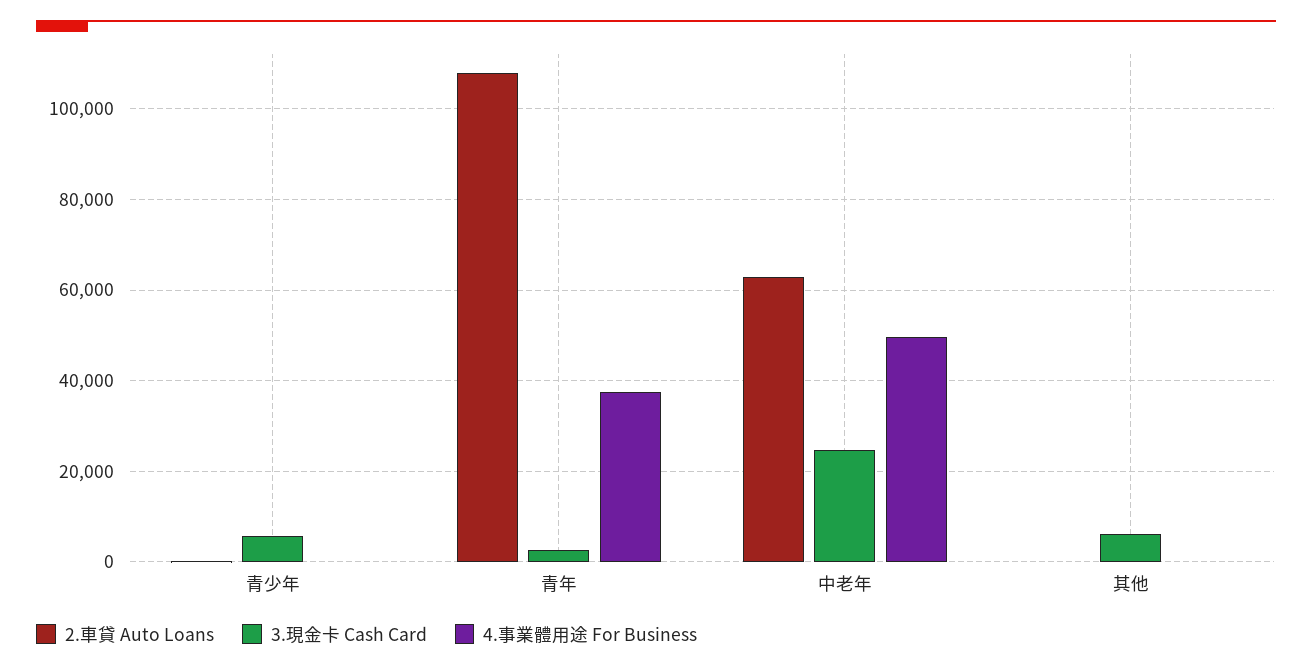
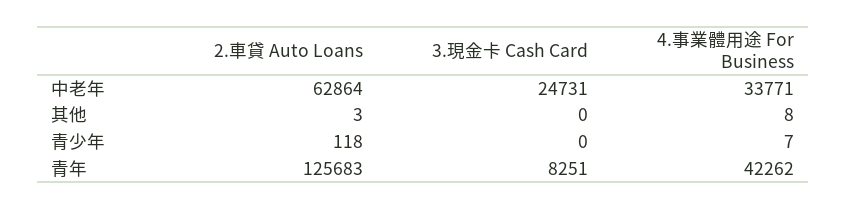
  {
    "2.車貸 Auto Loans": {
      "青少年": 118,
-     "青年": 108000,
+     "青年": 125683,
      "中老年": 62864,
      "其他": 3
    },
    "3.現金卡 Cash Card": {
-     "青少年": 6000,
+     "青少年": 0,
-     "青年": 2000,
+     "青年": 8251,
      "中老年": 24731,
-     "其他": 6000
+     "其他": 0
    },
    "4.事業體用途 For Business": {
      "青少年": 7,
-     "青年": 38000,
+     "青年": 42262,
-     "中老年": 50000,
+     "中老年": 33771,
      "其他": 8
    }
  }

